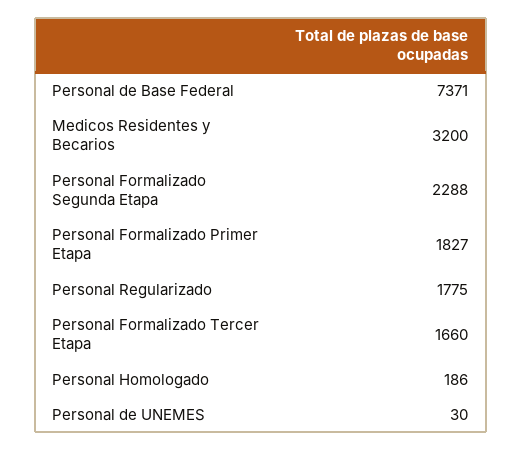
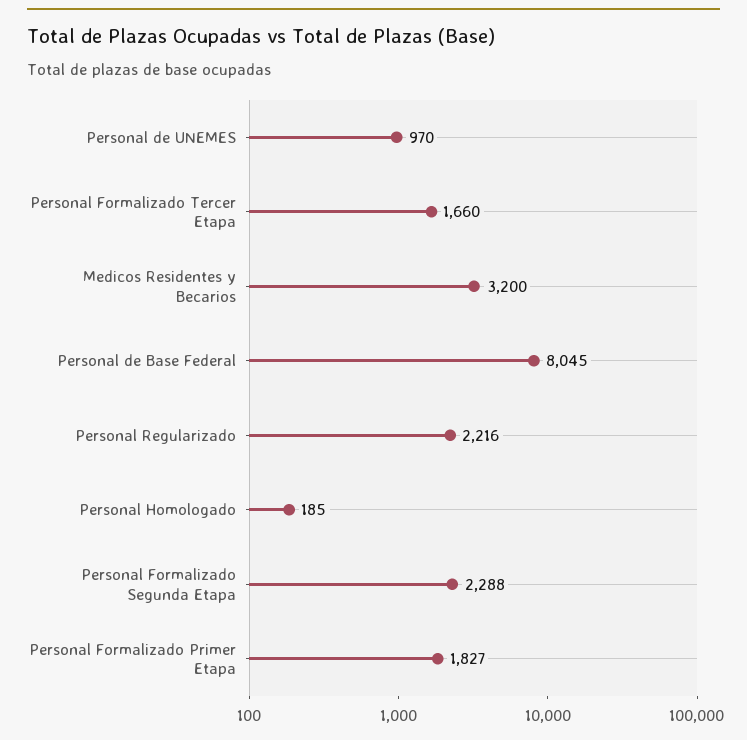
  {
-   "Personal de Base Federal": 7371,
+   "Personal de Base Federal": 8045,
    "Medicos Residentes y Becarios": 3200,
    "Personal Formalizado Segunda Etapa": 2288,
    "Personal Formalizado Primer Etapa": 1827,
-   "Personal Regularizado": 1775,
+   "Personal Regularizado": 2216,
    "Personal Formalizado Tercer Etapa": 1660,
-   "Personal Homologado": 186,
+   "Personal Homologado": 185,
-   "Personal de UNEMES": 30
+   "Personal de UNEMES": 970
  }

